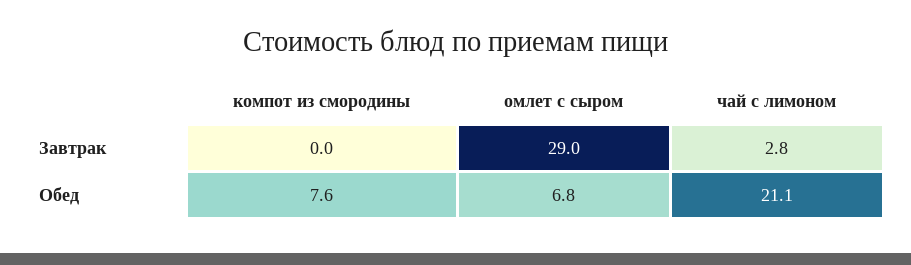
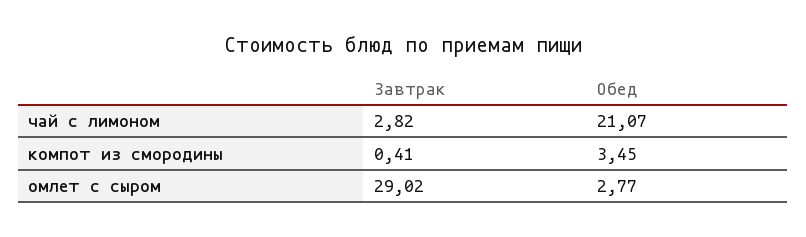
  {
    "компот из смородины": {
-     "Завтрак": 0,
+     "Завтрак": 0.41,
-     "Обед": 7.6
+     "Обед": 3.45
    },
    "омлет с сыром": {
      "Завтрак": 29.02,
-     "Обед": 6.8
+     "Обед": 2.77
    },
    "чай с лимоном": {
      "Завтрак": 2.82,
      "Обед": 21.07
    }
  }

